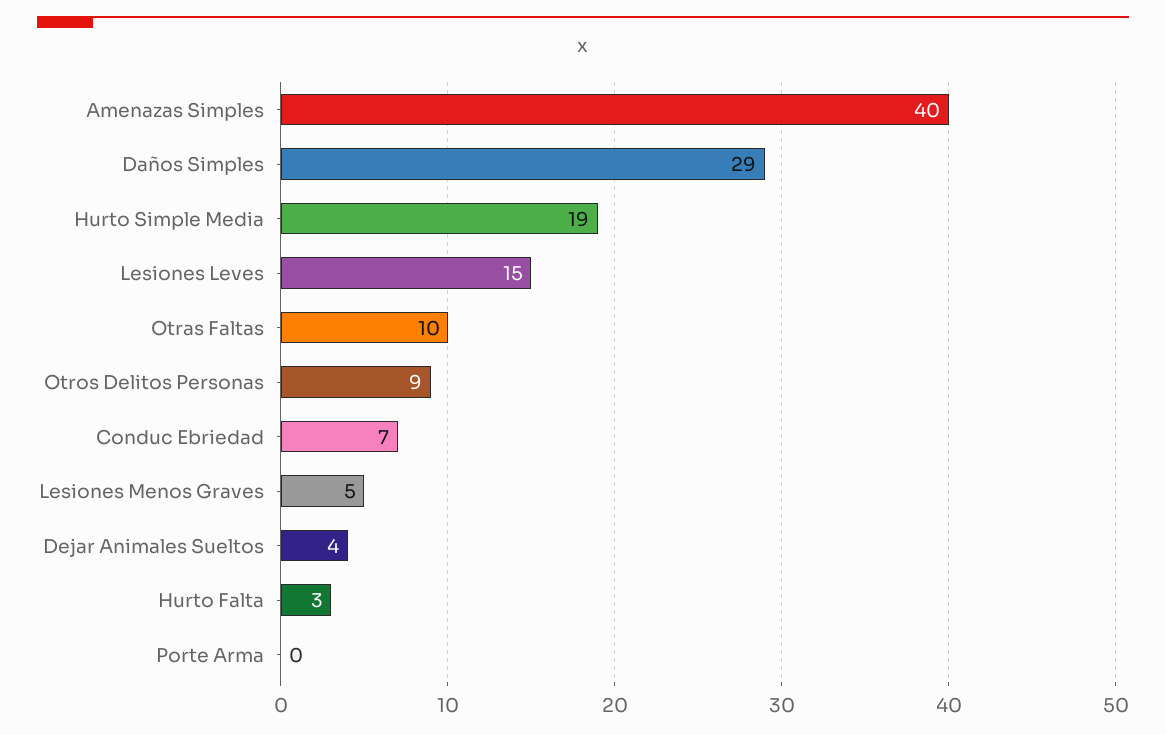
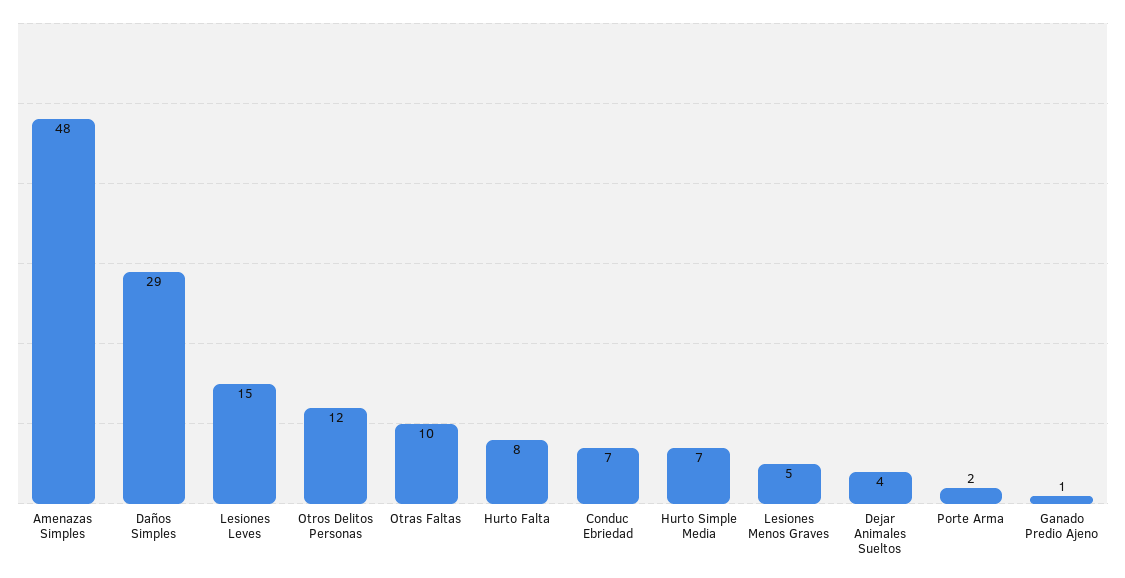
  {
-   "Amenazas Simples": 40,
+   "Amenazas Simples": 48,
    "Daños Simples": 29,
-   "Hurto Simple Media": 19,
+   "Hurto Simple Media": 7,
    "Lesiones Leves": 15,
    "Otras Faltas": 10,
-   "Otros Delitos Personas": 9,
+   "Otros Delitos Personas": 12,
    "Conduc Ebriedad": 7,
    "Lesiones Menos Graves": 5,
    "Dejar Animales Sueltos": 4,
-   "Hurto Falta": 3,
+   "Hurto Falta": 8,
-   "Porte Arma": 0
+   "Porte Arma": 2,
+   "Ganado Predio Ajeno": 1
  }

